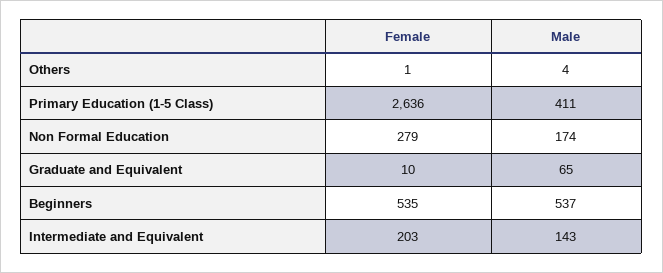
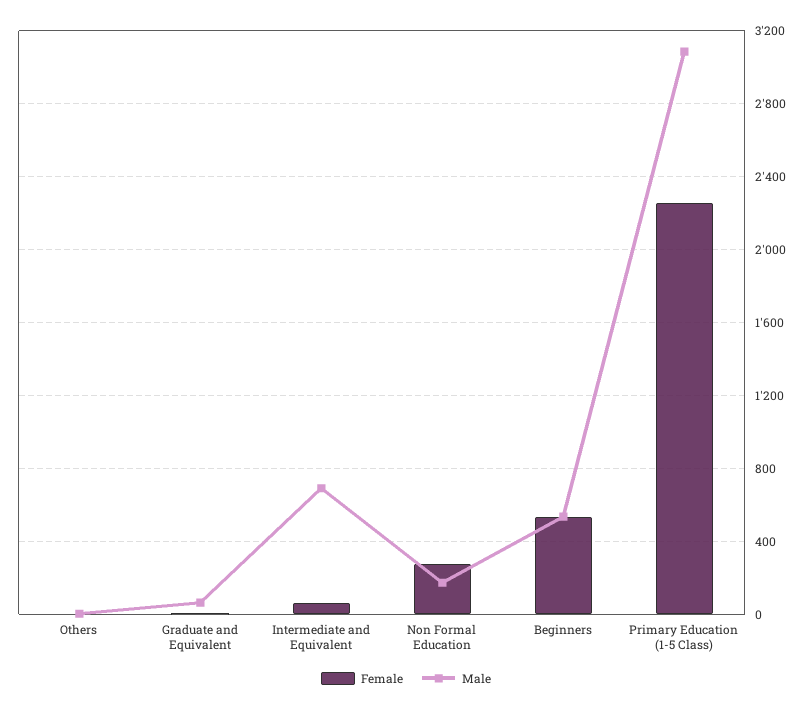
  {
    "Female": {
      "Others": 1,
-     "Primary Education (1-5 Class)": 2636,
+     "Primary Education (1-5 Class)": 2250,
      "Non Formal Education": 279,
      "Graduate and Equivalent": 10,
      "Beginners": 535,
-     "Intermediate and Equivalent": 203
+     "Intermediate and Equivalent": 50
    },
    "Male": {
      "Others": 4,
-     "Primary Education (1-5 Class)": 411,
+     "Primary Education (1-5 Class)": 3100,
      "Non Formal Education": 174,
      "Graduate and Equivalent": 65,
      "Beginners": 537,
-     "Intermediate and Equivalent": 143
+     "Intermediate and Equivalent": 700
    }
  }

